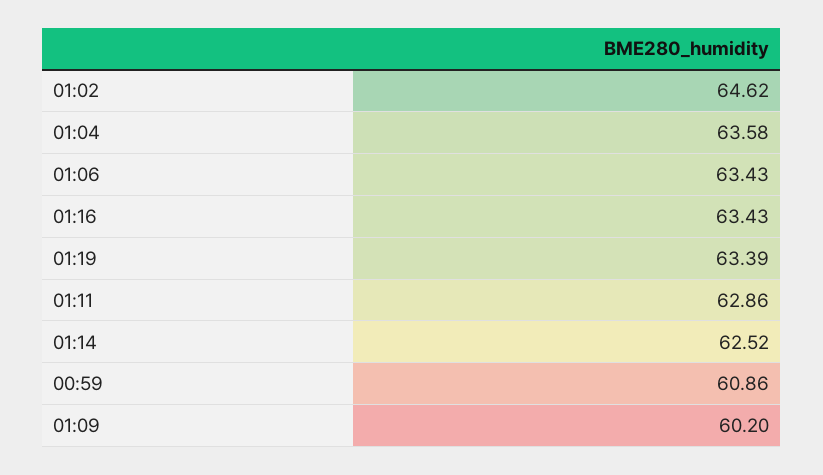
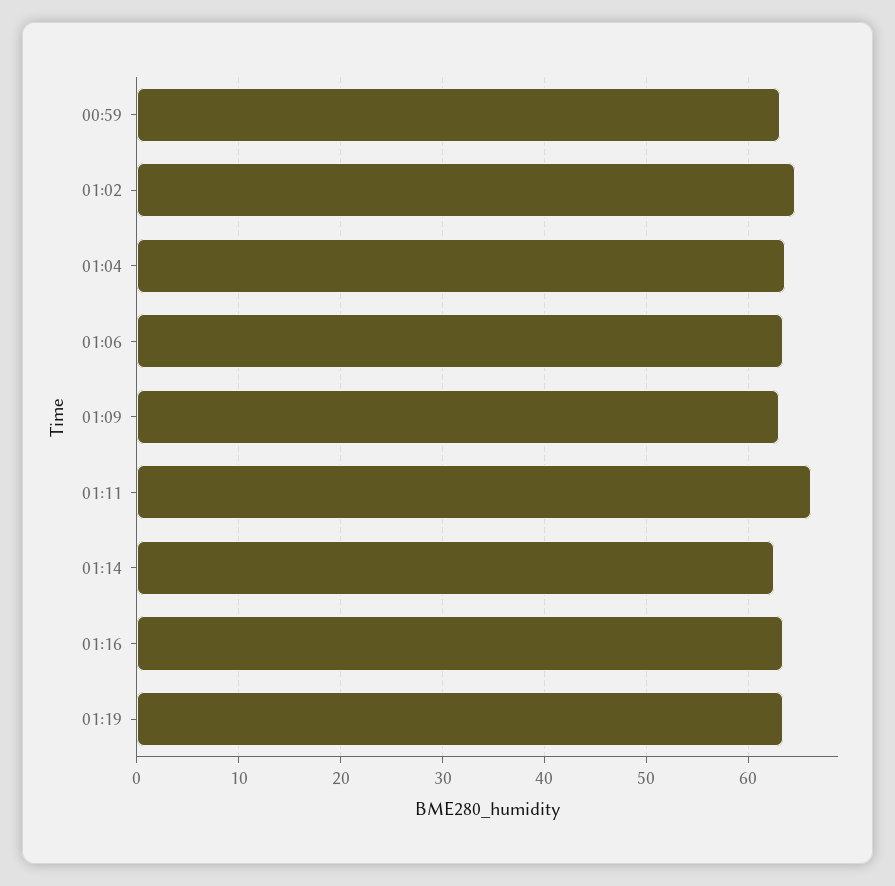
  {
    "01:02": 64.62,
    "01:04": 63.58,
    "01:06": 63.43,
    "01:16": 63.43,
    "01:19": 63.39,
-   "01:11": 62.86,
+   "01:11": 66,
    "01:14": 62.52,
-   "00:59": 60.86,
+   "00:59": 63,
-   "01:09": 60.2
+   "01:09": 63
  }

